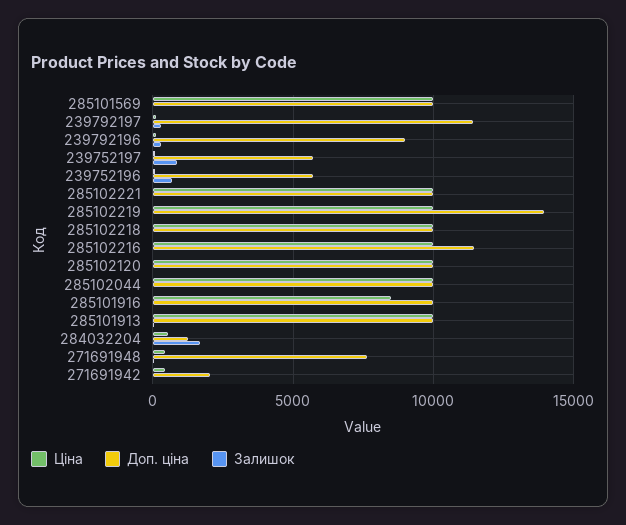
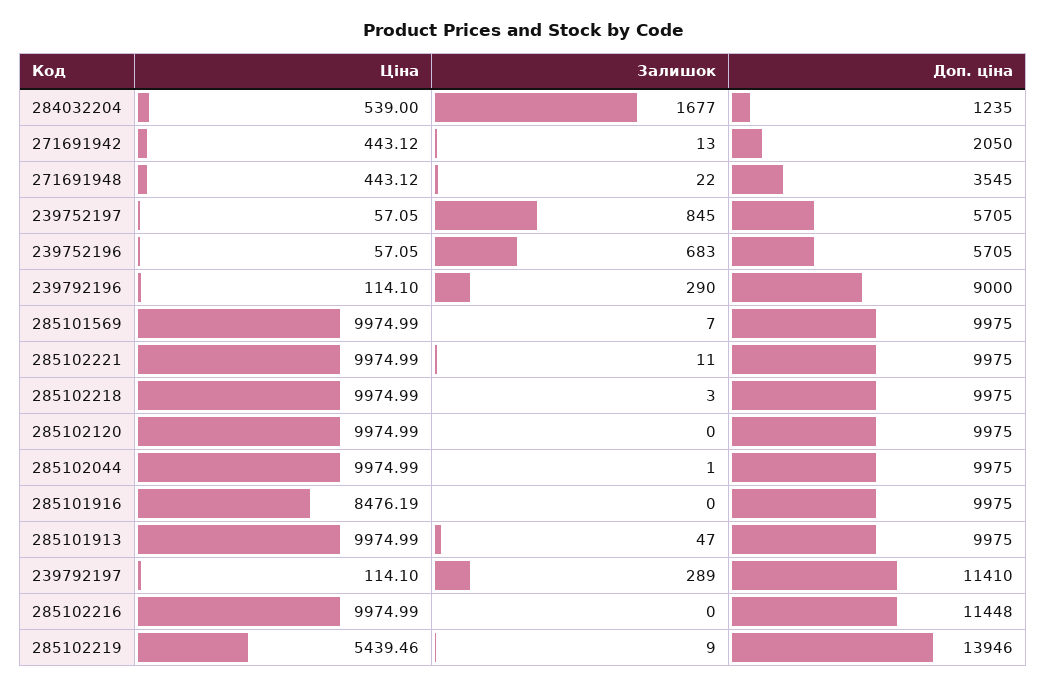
  {
    "Ціна": {
      "285101569": 9974.99,
      "239792197": 114.1,
      "239792196": 114.1,
      "239752197": 57.05,
      "239752196": 57.05,
      "285102221": 9974.99,
-     "285102219": 10000,
+     "285102219": 5439.46,
      "285102218": 9974.99,
      "285102216": 9974.99,
      "285102120": 9974.99,
      "285102044": 9974.99,
      "285101916": 8476.19,
      "285101913": 9974.99,
      "284032204": 539,
      "271691948": 443.12,
      "271691942": 443.12
    },
    "Доп. ціна": {
      "285101569": 9975,
      "239792197": 11410,
      "239792196": 9000,
      "239752197": 5705,
      "239752196": 5705,
      "285102221": 9975,
      "285102219": 13946,
      "285102218": 9975,
      "285102216": 11448,
      "285102120": 9975,
      "285102044": 9975,
      "285101916": 9975,
      "285101913": 9975,
      "284032204": 1235,
-     "271691948": 7500,
+     "271691948": 3545,
      "271691942": 2050
    },
    "Залишок": {
      "285101569": 7,
      "239792197": 289,
      "239792196": 290,
      "239752197": 845,
      "239752196": 683,
      "285102221": 11,
      "285102219": 9,
      "285102218": 3,
      "285102216": 0,
      "285102120": 0,
      "285102044": 1,
      "285101916": 0,
      "285101913": 47,
      "284032204": 1677,
      "271691948": 22,
      "271691942": 13
    }
  }

